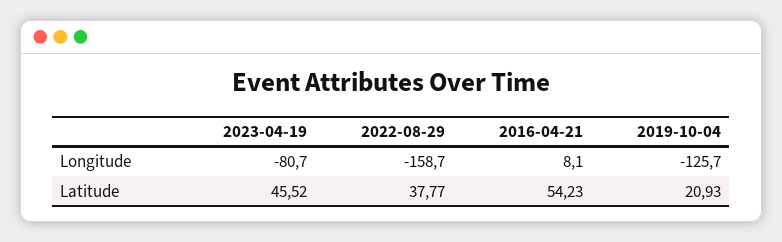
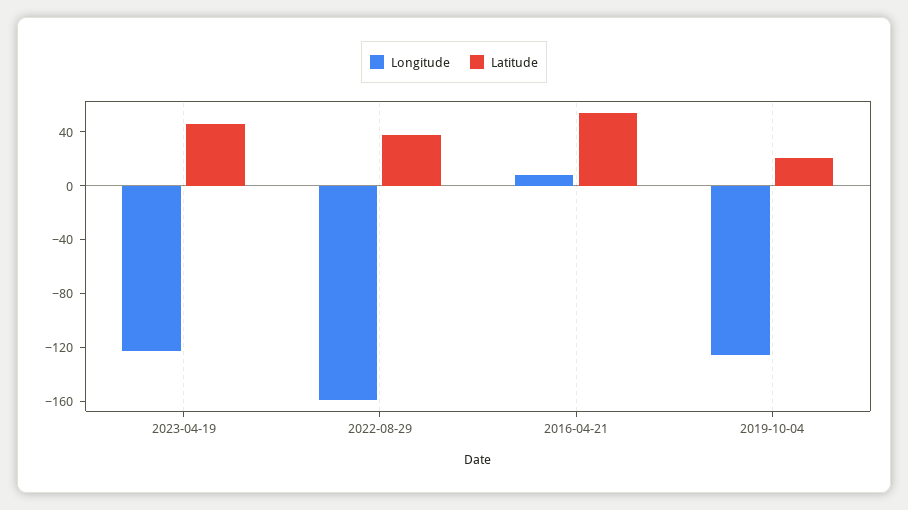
  {
    "Longitude": {
-     "2023-04-19": -80.7,
+     "2023-04-19": -120,
      "2022-08-29": -158.7,
      "2016-04-21": 8.1,
      "2019-10-04": -125.7
    },
    "Latitude": {
      "2023-04-19": 45.52,
      "2022-08-29": 37.77,
      "2016-04-21": 54.23,
      "2019-10-04": 20.93
    }
  }

